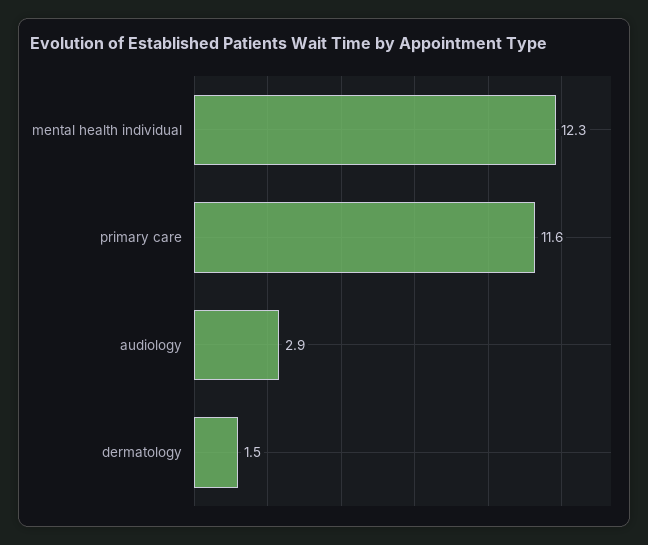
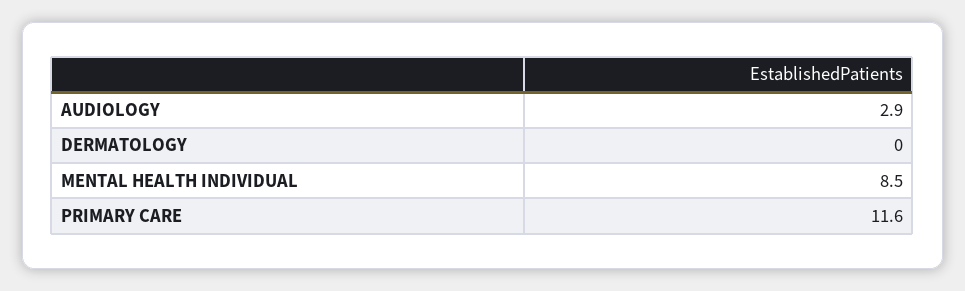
  {
-   "mental health individual": 12.3,
+   "mental health individual": 8.5,
    "primary care": 11.6,
    "audiology": 2.9,
-   "dermatology": 1.5
+   "dermatology": 0
  }

